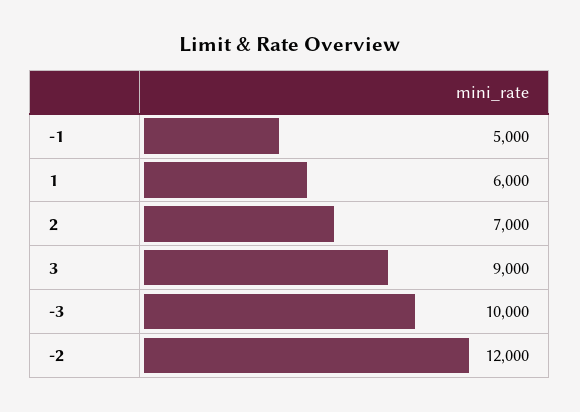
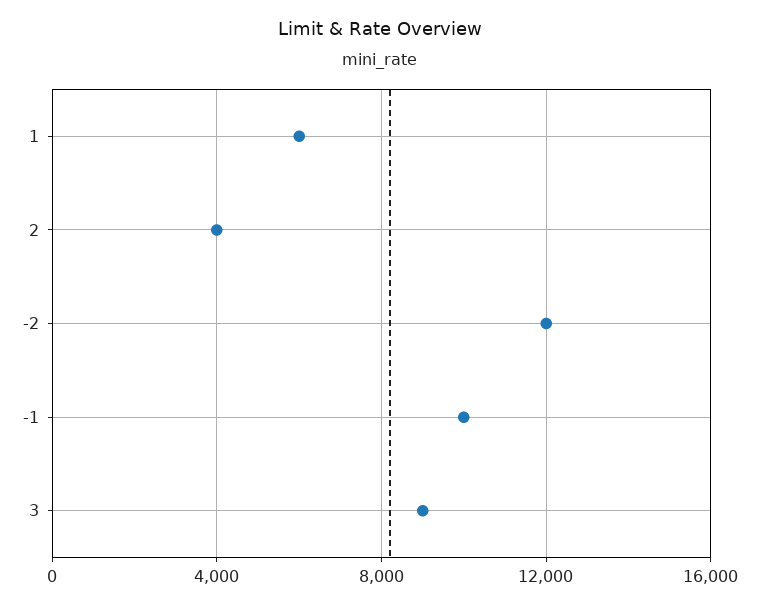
  {
-   "-1": 5000,
+   "-1": 10000,
    "1": 6000,
-   "2": 7000,
+   "2": 4000,
    "3": 9000,
-   "-3": 10000,
    "-2": 12000
  }

